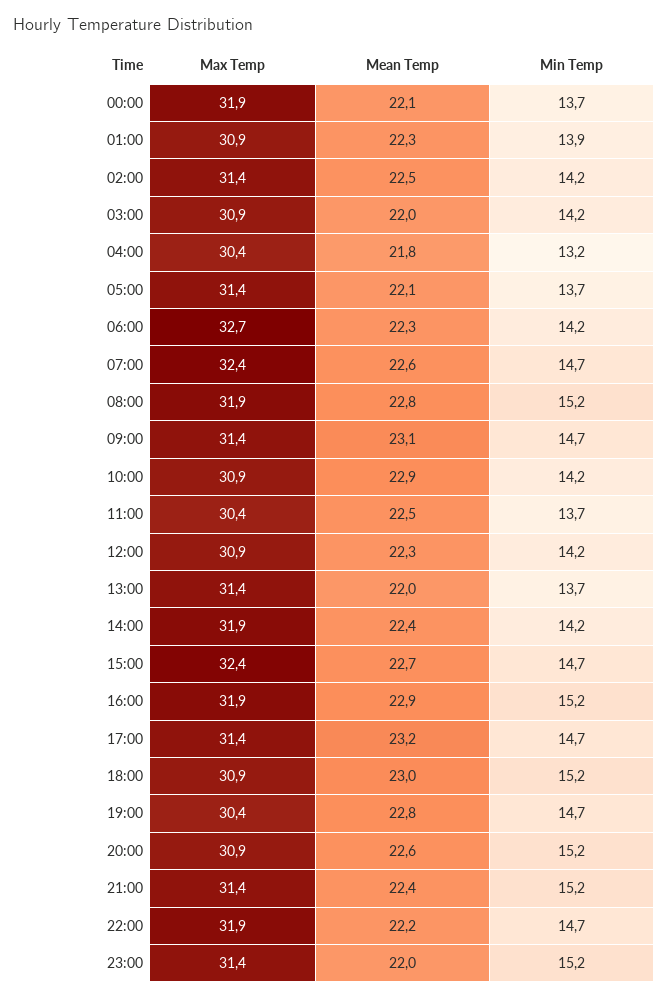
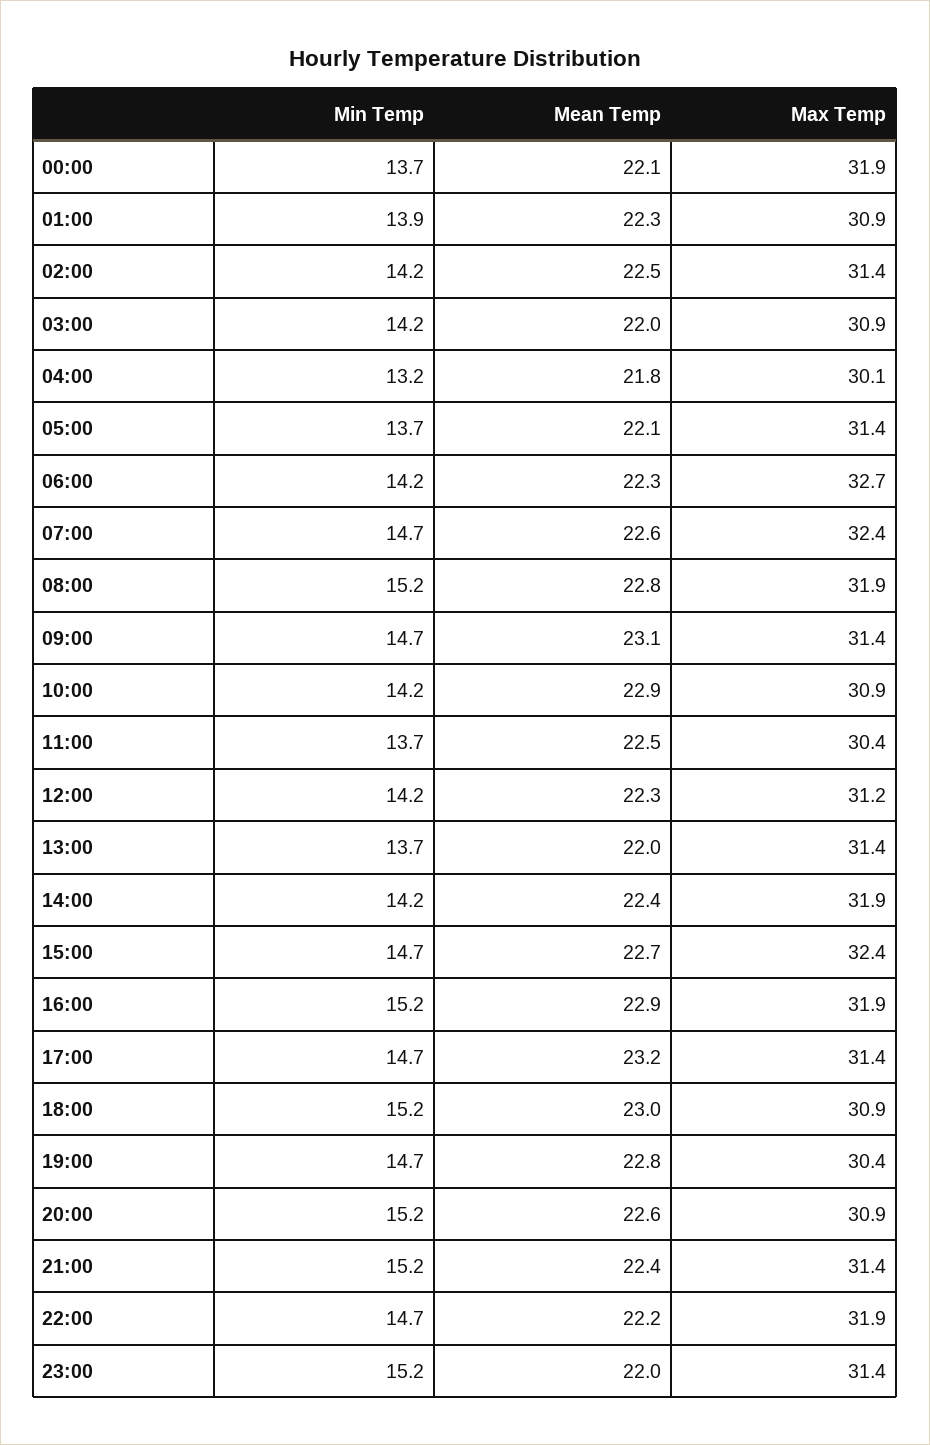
  {
    "Max Temp": {
      "00:00": 31.9,
      "01:00": 30.9,
      "02:00": 31.4,
      "03:00": 30.9,
-     "04:00": 30.4,
+     "04:00": 30.1,
      "05:00": 31.4,
      "06:00": 32.7,
      "07:00": 32.4,
      "08:00": 31.9,
      "09:00": 31.4,
      "10:00": 30.9,
      "11:00": 30.4,
-     "12:00": 30.9,
+     "12:00": 31.2,
      "13:00": 31.4,
      "14:00": 31.9,
      "15:00": 32.4,
      "16:00": 31.9,
      "17:00": 31.4,
      "18:00": 30.9,
      "19:00": 30.4,
      "20:00": 30.9,
      "21:00": 31.4,
      "22:00": 31.9,
      "23:00": 31.4
    },
    "Mean Temp": {
      "00:00": 22.1,
      "01:00": 22.3,
      "02:00": 22.5,
      "03:00": 22,
      "04:00": 21.8,
      "05:00": 22.1,
      "06:00": 22.3,
      "07:00": 22.6,
      "08:00": 22.8,
      "09:00": 23.1,
      "10:00": 22.9,
      "11:00": 22.5,
      "12:00": 22.3,
      "13:00": 22,
      "14:00": 22.4,
      "15:00": 22.7,
      "16:00": 22.9,
      "17:00": 23.2,
      "18:00": 23,
      "19:00": 22.8,
      "20:00": 22.6,
      "21:00": 22.4,
      "22:00": 22.2,
      "23:00": 22
    },
    "Min Temp": {
      "00:00": 13.7,
      "01:00": 13.9,
      "02:00": 14.2,
      "03:00": 14.2,
      "04:00": 13.2,
      "05:00": 13.7,
      "06:00": 14.2,
      "07:00": 14.7,
      "08:00": 15.2,
      "09:00": 14.7,
      "10:00": 14.2,
      "11:00": 13.7,
      "12:00": 14.2,
      "13:00": 13.7,
      "14:00": 14.2,
      "15:00": 14.7,
      "16:00": 15.2,
      "17:00": 14.7,
      "18:00": 15.2,
      "19:00": 14.7,
      "20:00": 15.2,
      "21:00": 15.2,
      "22:00": 14.7,
      "23:00": 15.2
    }
  }

